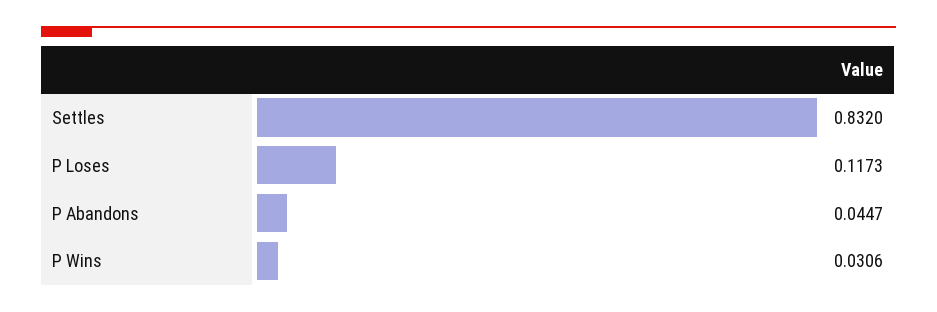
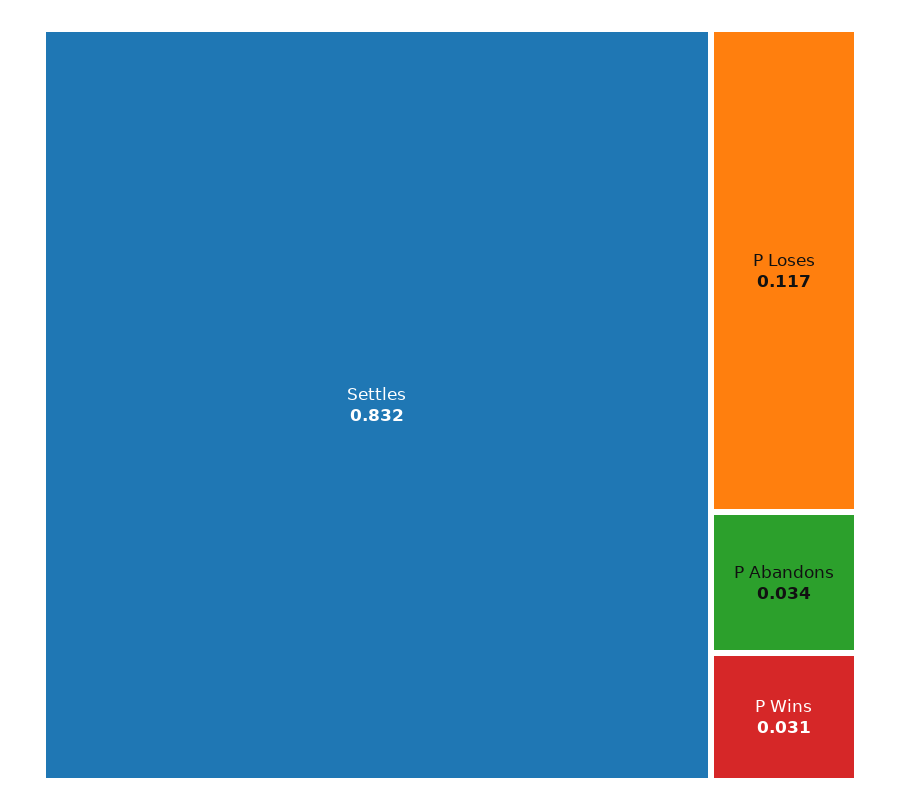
  {
    "Settles": 0.832,
    "P Loses": 0.1173,
-   "P Abandons": 0.0447,
+   "P Abandons": 0.034,
    "P Wins": 0.0306
  }

